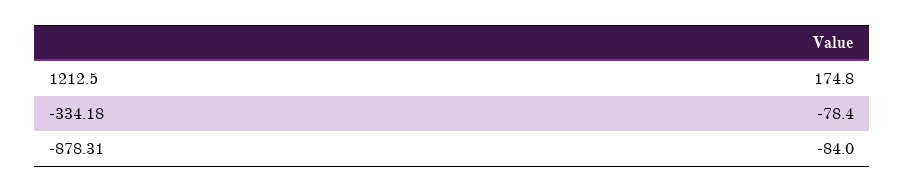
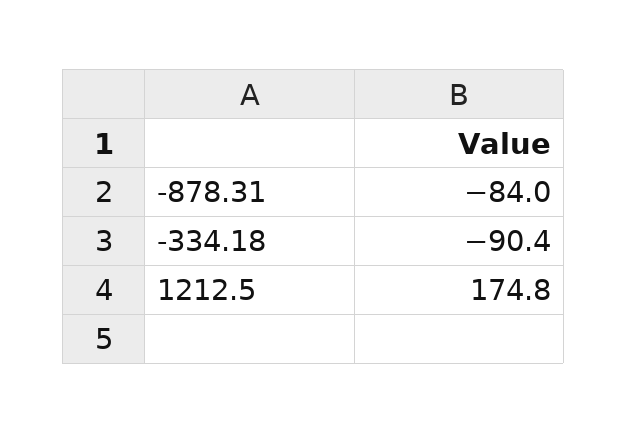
  {
    "1212.5": 174.8,
-   "-334.18": -78.4,
+   "-334.18": -90.4,
    "-878.31": -84
  }

